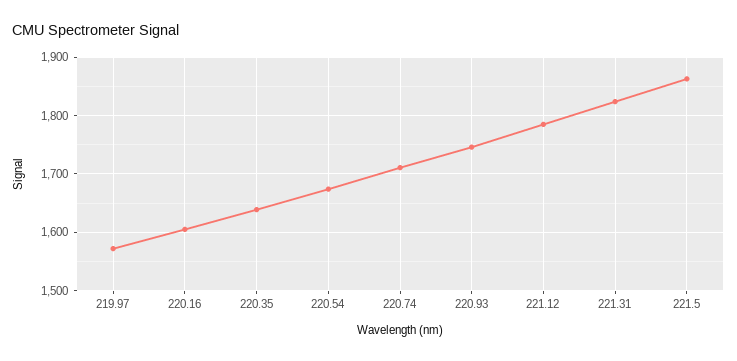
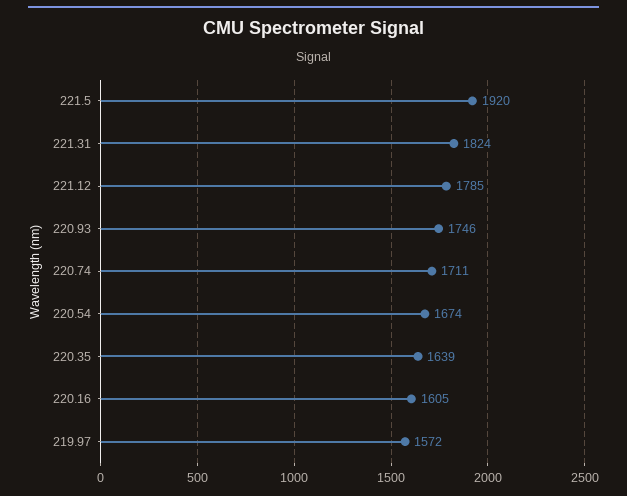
  {
    "219.97": 1572,
    "220.16": 1605,
    "220.35": 1639,
    "220.54": 1674,
    "220.74": 1711,
    "220.93": 1746,
    "221.12": 1785,
    "221.31": 1824,
-   "221.5": 1860
+   "221.5": 1920
  }

